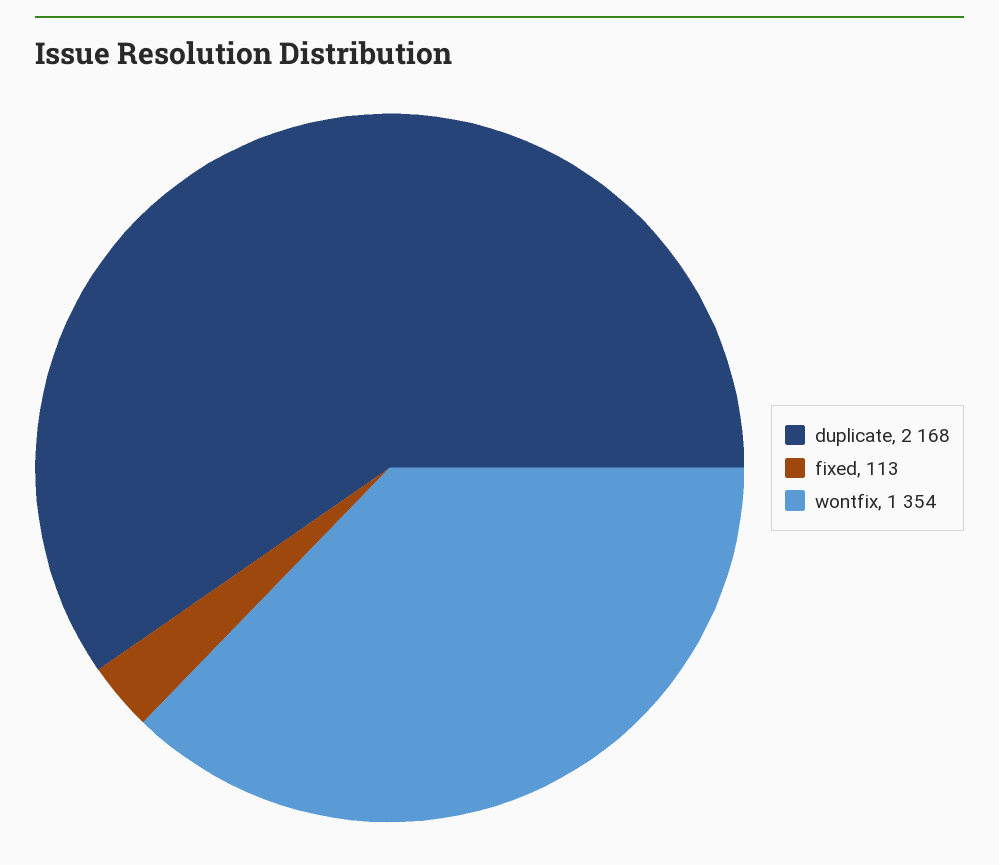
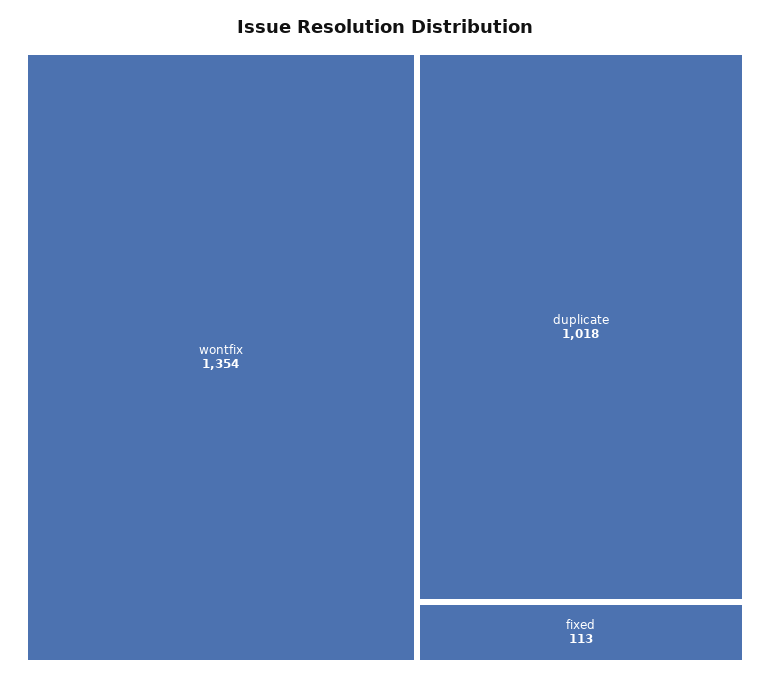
  {
-   "duplicate": 2168,
+   "duplicate": 1018,
    "fixed": 113,
    "wontfix": 1354
  }

